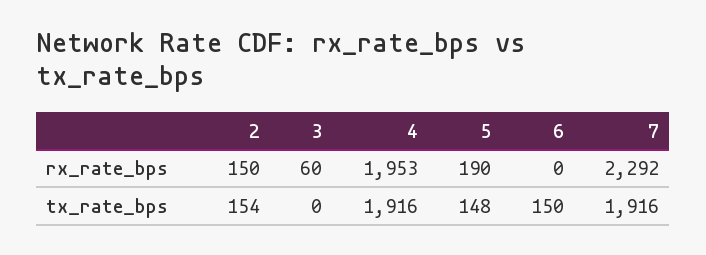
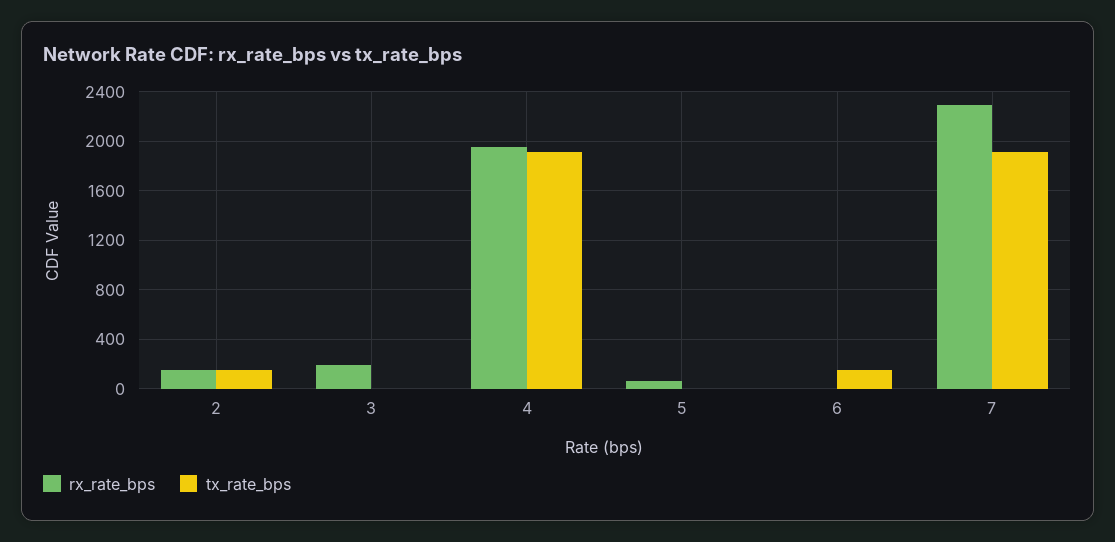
  {
    "rx_rate_bps": {
      "2": 150,
-     "3": 60,
+     "3": 200,
      "4": 1953,
-     "5": 190,
+     "5": 50,
      "6": 0,
      "7": 2292
    },
    "tx_rate_bps": {
      "2": 154,
      "3": 0,
      "4": 1916,
-     "5": 148,
+     "5": 0,
      "6": 150,
      "7": 1916
    }
  }

